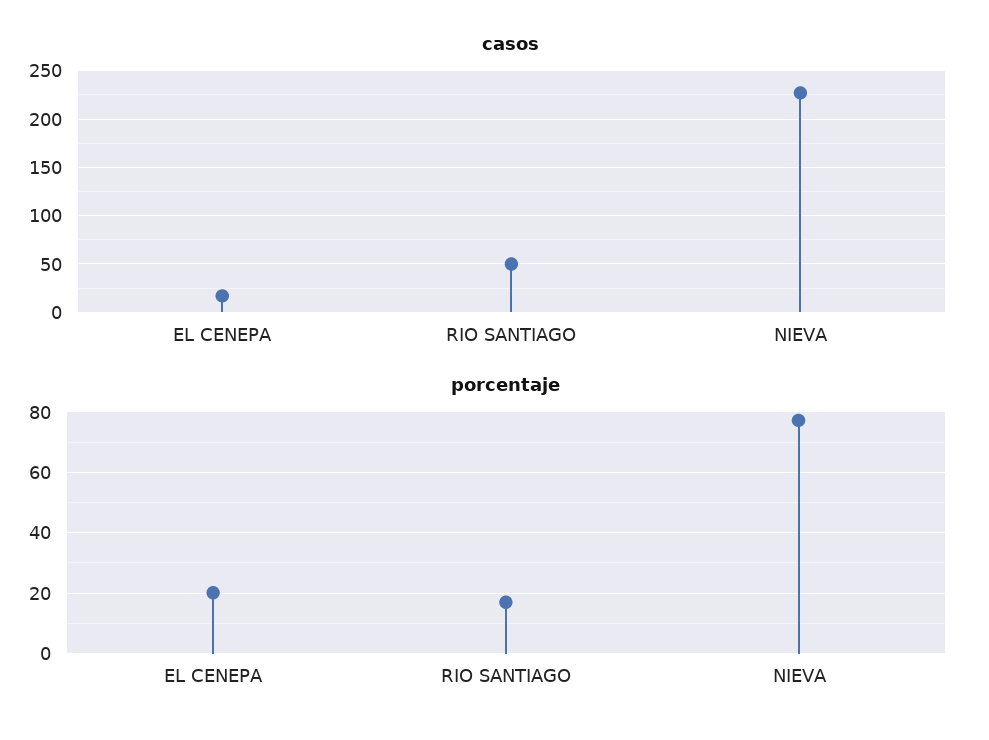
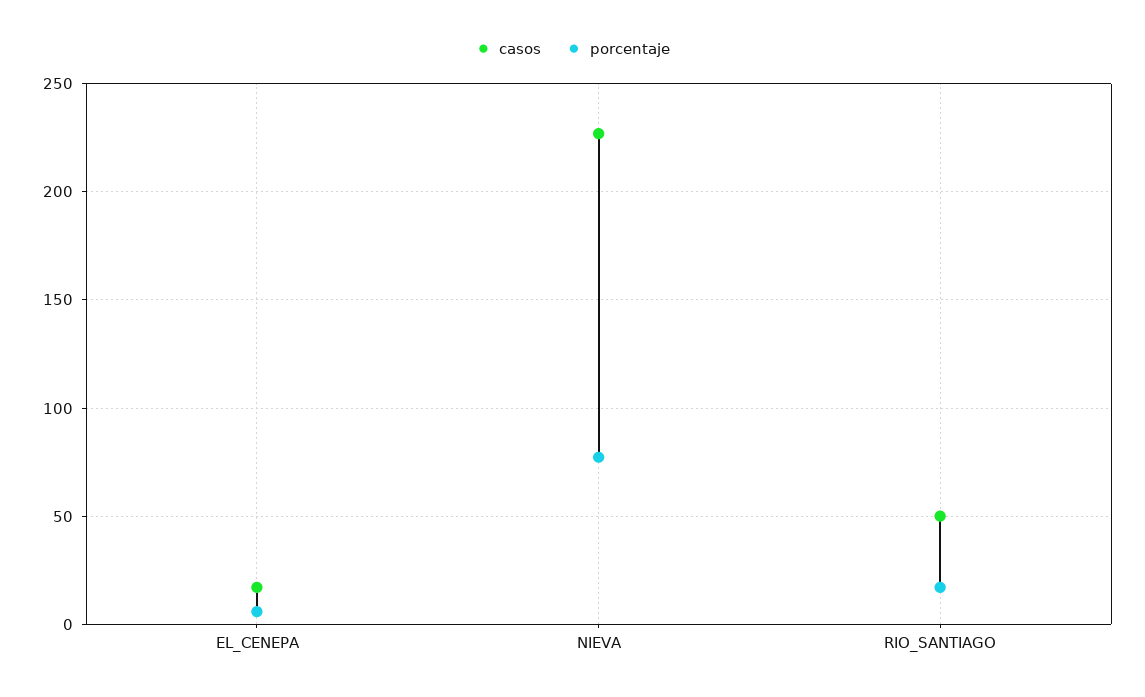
  {
    "casos": {
      "EL CENEPA": 15,
      "RIO SANTIAGO": 50,
      "NIEVA": 225
    },
    "porcentaje": {
-     "EL CENEPA": 20,
+     "EL CENEPA": 5,
      "RIO SANTIAGO": 18,
      "NIEVA": 78
    }
  }

